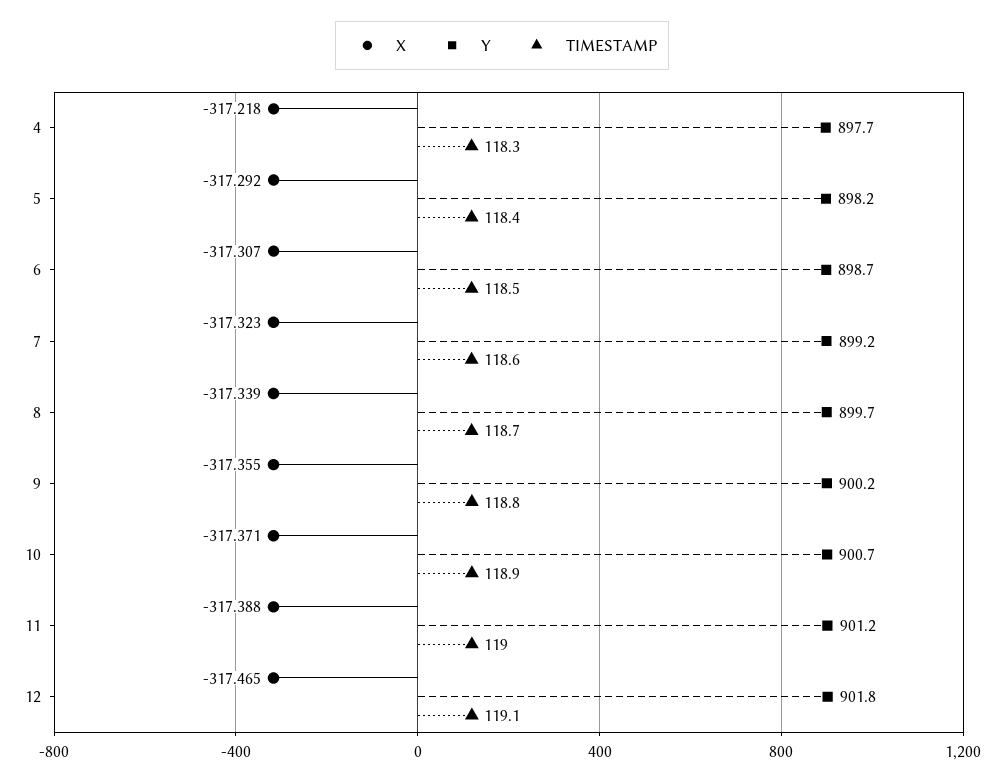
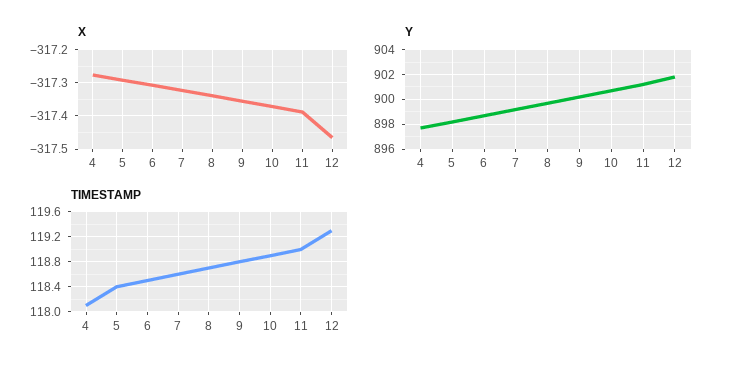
  {
    "X": {
-     "4": -317.218,
+     "4": -317.28,
      "5": -317.292,
      "6": -317.307,
      "7": -317.323,
      "8": -317.339,
      "9": -317.355,
      "10": -317.371,
      "11": -317.388,
      "12": -317.465
    },
    "Y": {
      "4": 897.7,
      "5": 898.2,
      "6": 898.7,
      "7": 899.2,
      "8": 899.7,
      "9": 900.2,
      "10": 900.7,
      "11": 901.2,
      "12": 901.8
    },
    "TIMESTAMP": {
-     "4": 118.3,
+     "4": 118.1,
      "5": 118.4,
      "6": 118.5,
      "7": 118.6,
      "8": 118.7,
      "9": 118.8,
      "10": 118.9,
      "11": 119,
-     "12": 119.1
+     "12": 119.3
    }
  }

